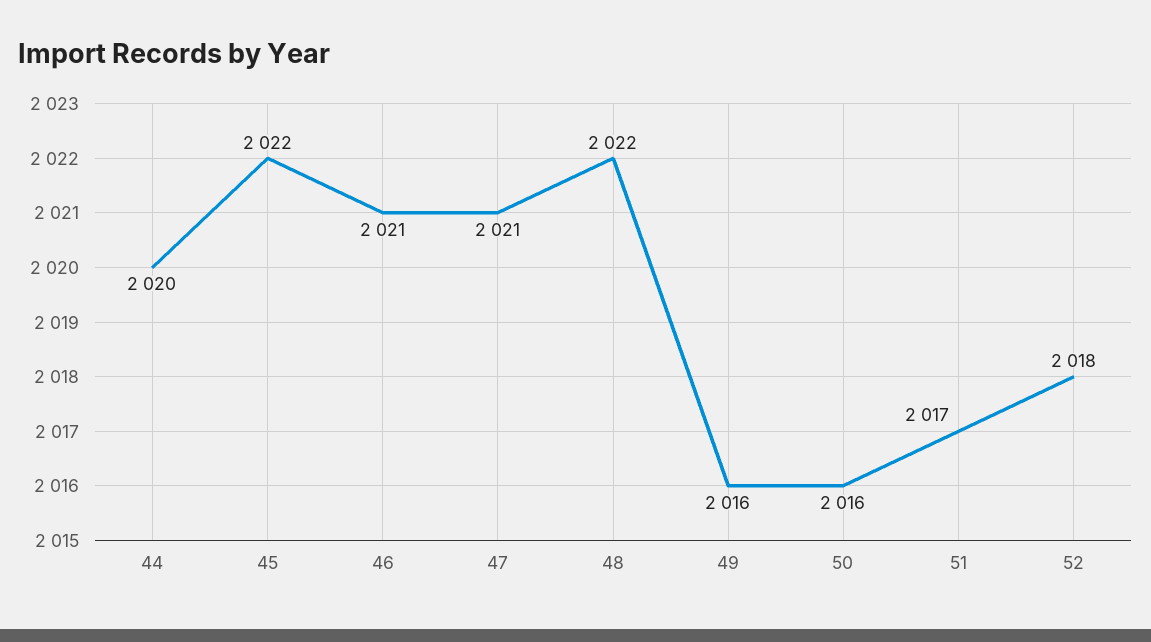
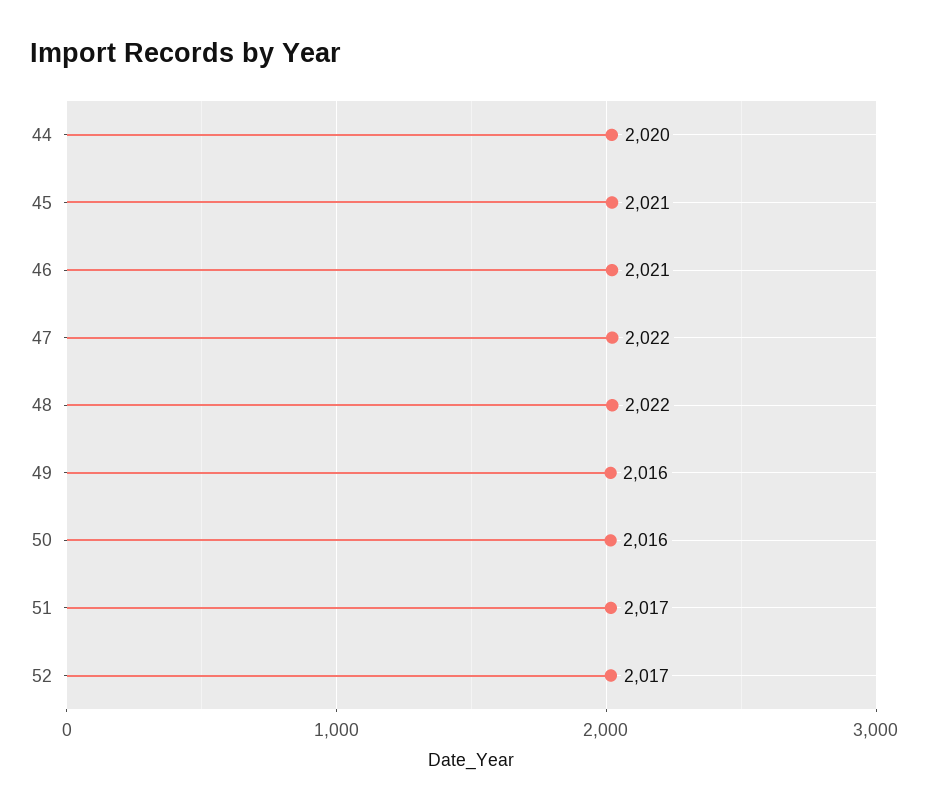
  {
    "44": 2020,
-   "45": 2022,
+   "45": 2021,
    "46": 2021,
-   "47": 2021,
+   "47": 2022,
    "48": 2022,
    "49": 2016,
    "50": 2016,
    "51": 2017,
-   "52": 2018
+   "52": 2017
  }

